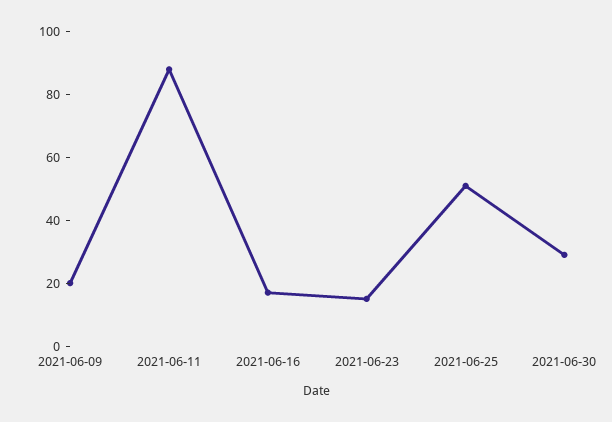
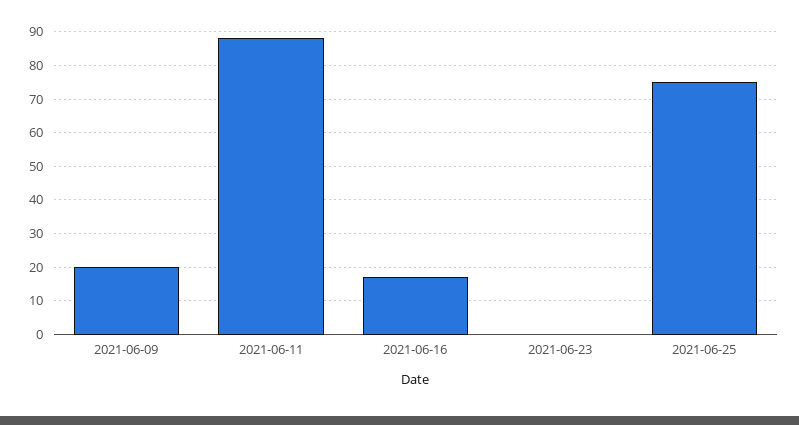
  {
    "2021-06-09": 20,
    "2021-06-11": 90,
    "2021-06-16": 15,
-   "2021-06-23": 15,
+   "2021-06-23": 0,
-   "2021-06-25": 50,
+   "2021-06-25": 75
-   "2021-06-30": 30
  }

